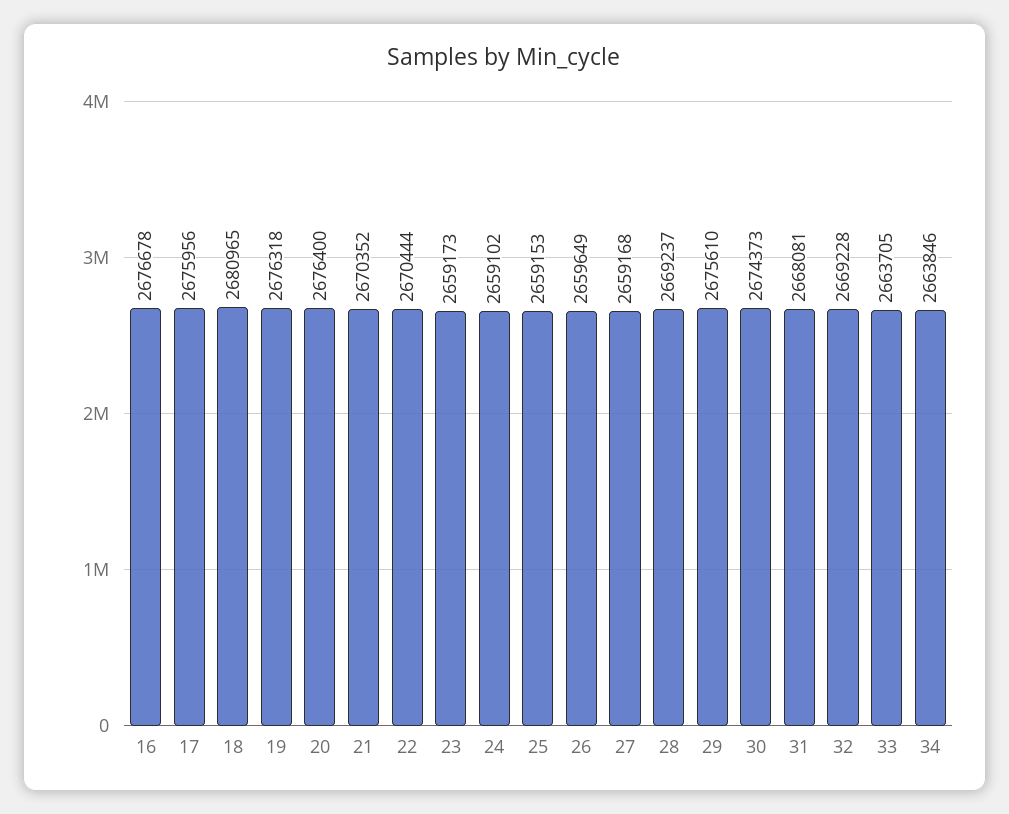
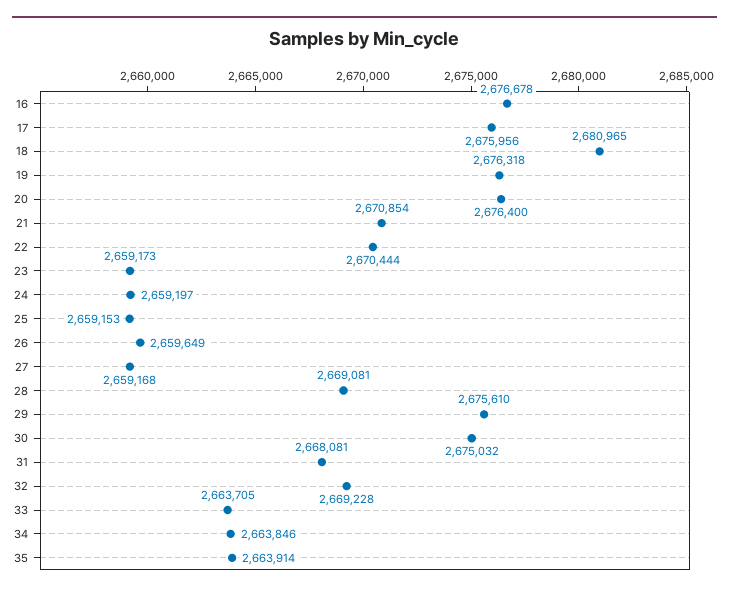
  {
    "16": 2676678,
    "17": 2675956,
    "18": 2680965,
    "19": 2676318,
    "20": 2676400,
-   "21": 2670352,
+   "21": 2670854,
    "22": 2670444,
    "23": 2659173,
-   "24": 2659102,
+   "24": 2659197,
    "25": 2659153,
    "26": 2659649,
    "27": 2659168,
-   "28": 2669237,
+   "28": 2669081,
    "29": 2675610,
-   "30": 2674373,
+   "30": 2675032,
    "31": 2668081,
    "32": 2669228,
    "33": 2663705,
-   "34": 2663846
+   "34": 2663846,
+   "35": 2663914
  }

